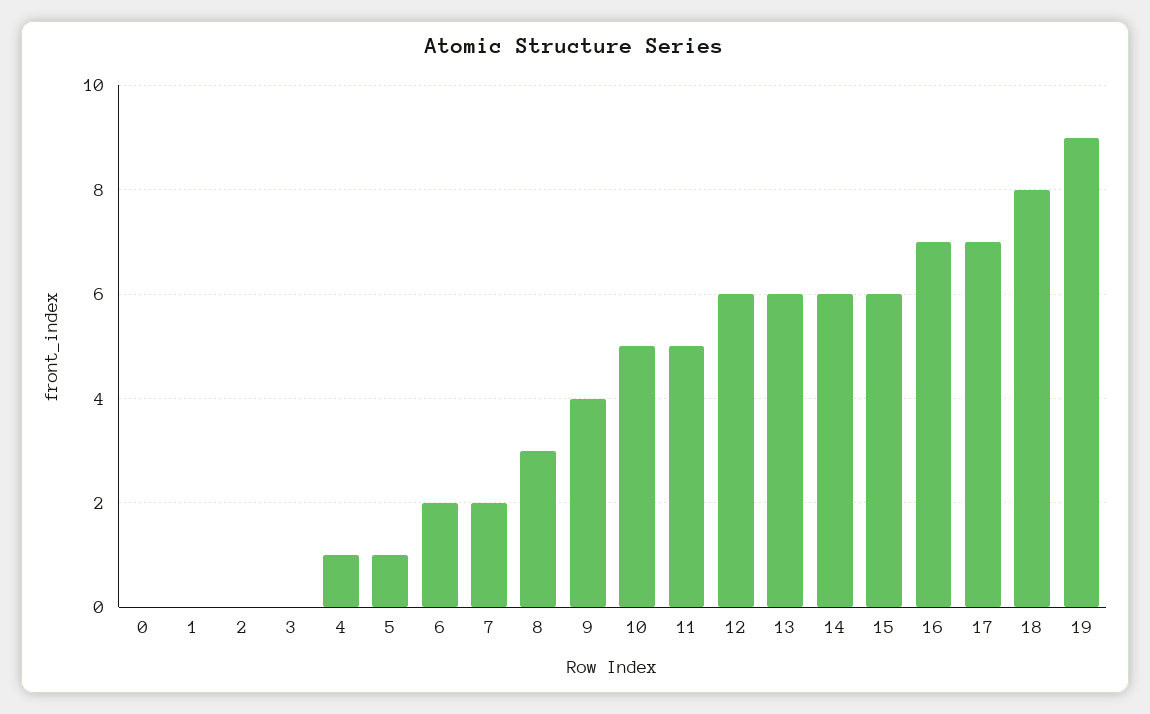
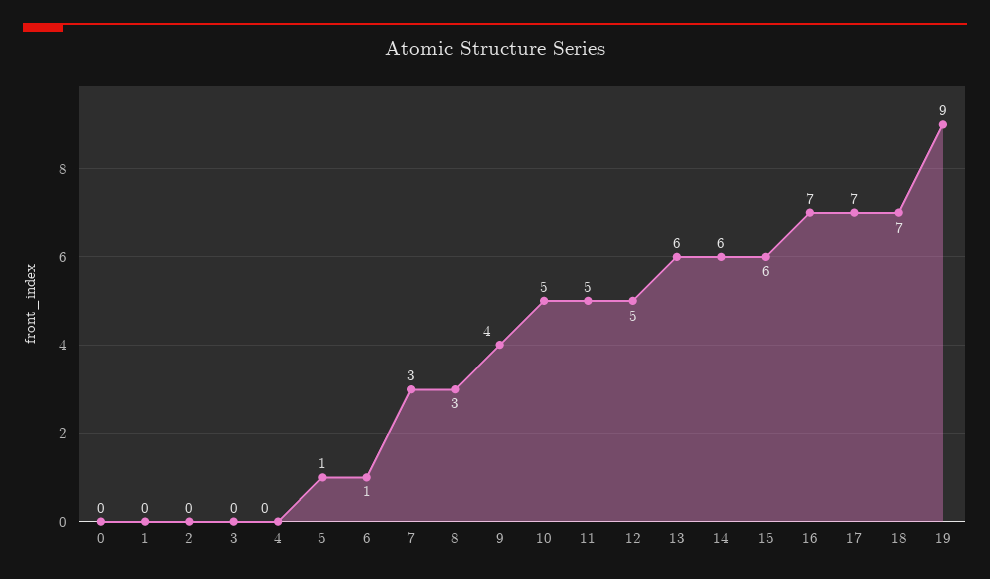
  {
    "0": 0,
    "1": 0,
    "2": 0,
    "3": 0,
-   "4": 1,
+   "4": 0,
    "5": 1,
-   "6": 2,
+   "6": 1,
-   "7": 2,
+   "7": 3,
    "8": 3,
    "9": 4,
    "10": 5,
    "11": 5,
-   "12": 6,
+   "12": 5,
    "13": 6,
    "14": 6,
    "15": 6,
    "16": 7,
    "17": 7,
-   "18": 8,
+   "18": 7,
    "19": 9
  }

